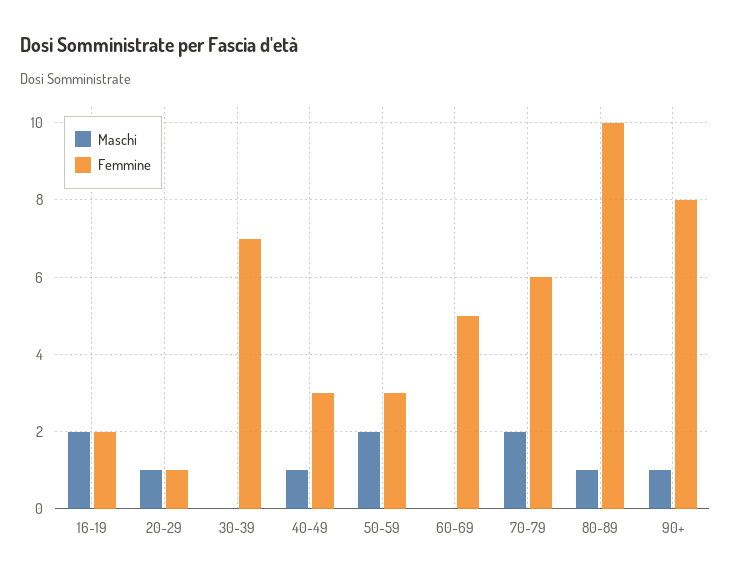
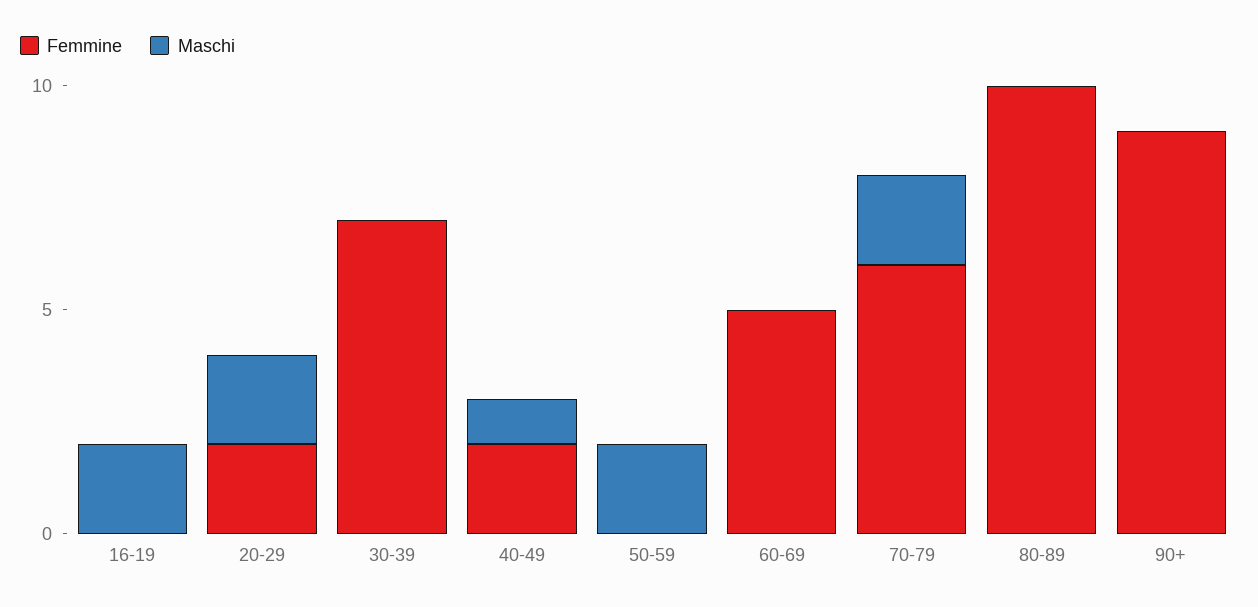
  {
    "Maschi": {
      "16-19": 2,
-     "20-29": 1,
+     "20-29": 2,
      "30-39": 0,
      "40-49": 1,
      "50-59": 2,
      "60-69": 0,
      "70-79": 2,
-     "80-89": 1,
+     "80-89": 0,
-     "90+": 1
+     "90+": 0
    },
    "Femmine": {
-     "16-19": 2,
+     "16-19": 0,
-     "20-29": 1,
+     "20-29": 2,
      "30-39": 7,
-     "40-49": 3,
+     "40-49": 2,
-     "50-59": 3,
+     "50-59": 0,
      "60-69": 5,
      "70-79": 6,
      "80-89": 10,
-     "90+": 8
+     "90+": 9
    }
  }

